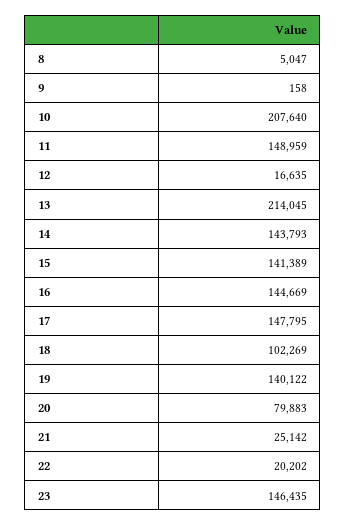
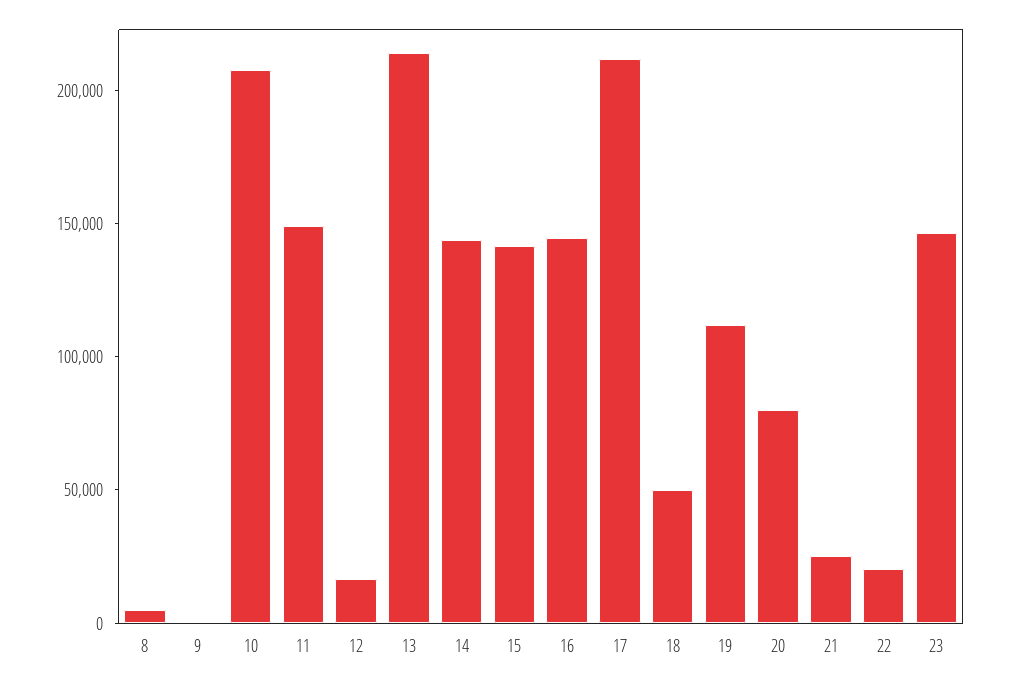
  {
    "8": 5047,
    "9": 158,
    "10": 207640,
    "11": 148959,
    "12": 16635,
    "13": 214045,
    "14": 143793,
    "15": 141389,
    "16": 144669,
-   "17": 147795,
+   "17": 210000,
-   "18": 102269,
+   "18": 50000,
-   "19": 140122,
+   "19": 110000,
    "20": 79883,
    "21": 25142,
    "22": 20202,
    "23": 146435
  }

